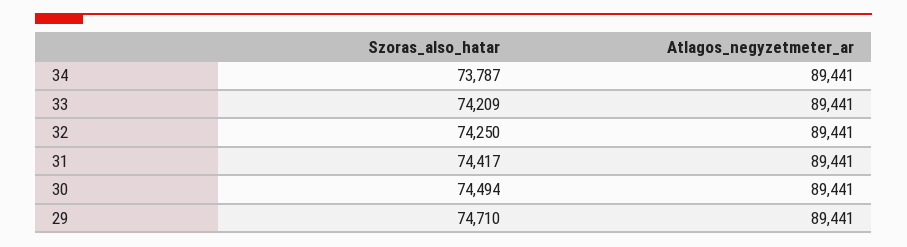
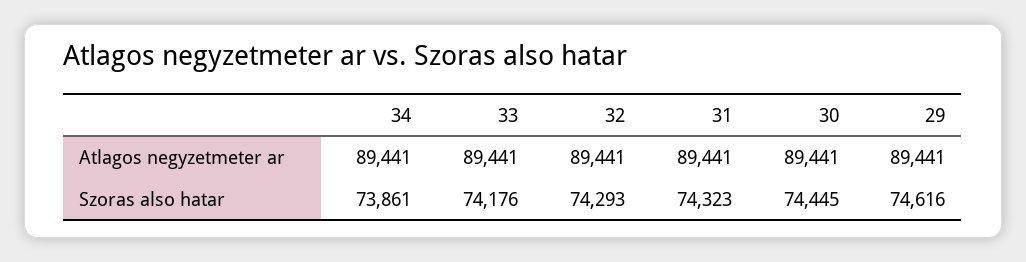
  {
    "Szoras_also_hatar": {
-     "34": 73787,
+     "34": 73861,
-     "33": 74209,
+     "33": 74176,
-     "32": 74250,
+     "32": 74293,
-     "31": 74417,
+     "31": 74323,
-     "30": 74494,
+     "30": 74445,
-     "29": 74710
+     "29": 74616
    },
    "Atlagos_negyzetmeter_ar": {
      "34": 89441,
      "33": 89441,
      "32": 89441,
      "31": 89441,
      "30": 89441,
      "29": 89441
    }
  }

